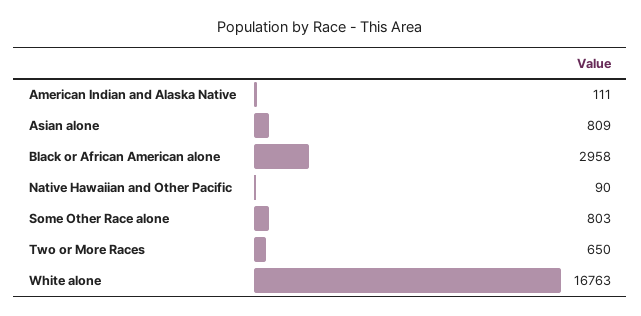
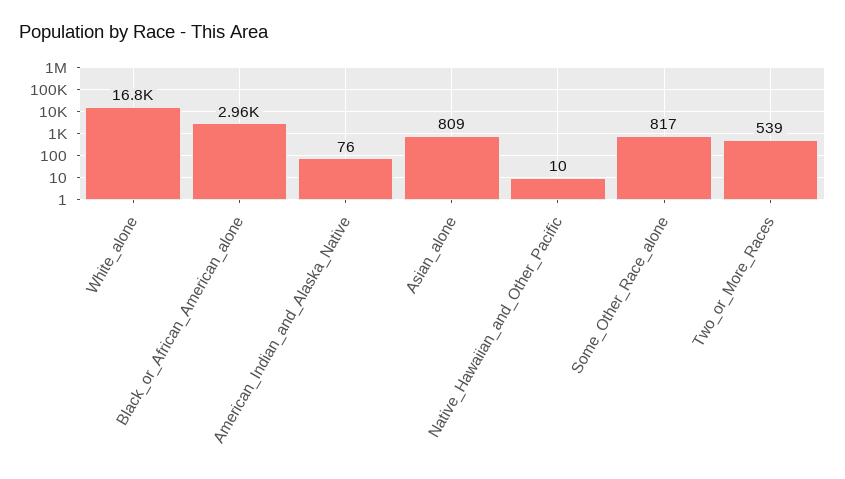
  {
-   "American Indian and Alaska Native": 111,
+   "American Indian and Alaska Native": 76,
    "Asian alone": 809,
    "Black or African American alone": 2958,
-   "Native Hawaiian and Other Pacific": 90,
+   "Native Hawaiian and Other Pacific": 10,
-   "Some Other Race alone": 803,
+   "Some Other Race alone": 817,
-   "Two or More Races": 650,
+   "Two or More Races": 539,
    "White alone": 16763
  }

